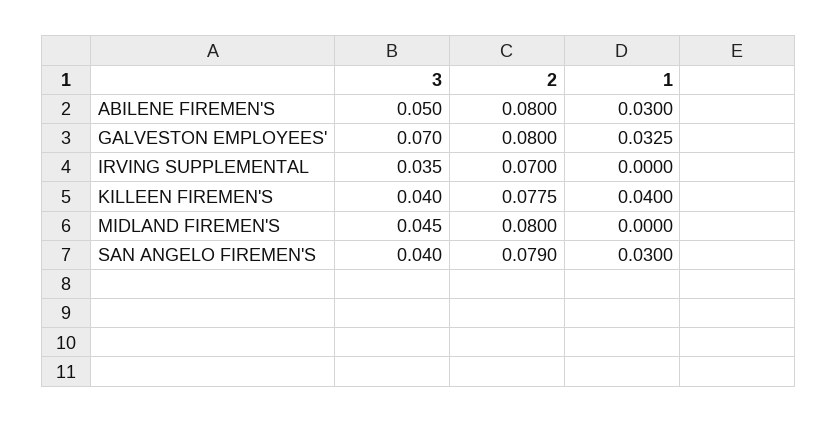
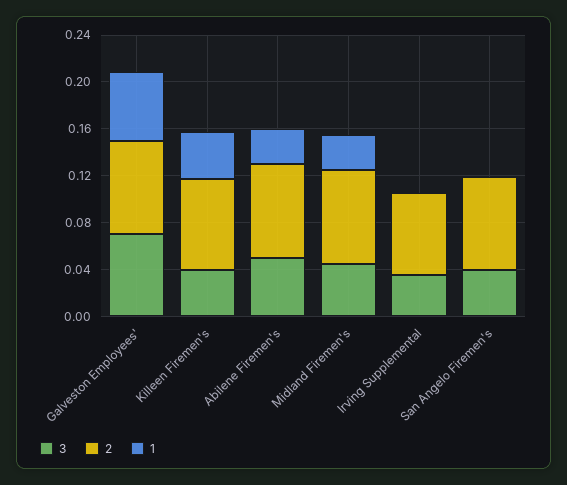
  {
    "3": {
      "ABILENE FIREMEN'S": 0.05,
      "GALVESTON EMPLOYEES'": 0.07,
      "IRVING SUPPLEMENTAL": 0.035,
      "KILLEEN FIREMEN'S": 0.04,
      "MIDLAND FIREMEN'S": 0.045,
      "SAN ANGELO FIREMEN'S": 0.04
    },
    "2": {
      "ABILENE FIREMEN'S": 0.08,
      "GALVESTON EMPLOYEES'": 0.08,
      "IRVING SUPPLEMENTAL": 0.07,
      "KILLEEN FIREMEN'S": 0.0775,
      "MIDLAND FIREMEN'S": 0.08,
      "SAN ANGELO FIREMEN'S": 0.079
    },
    "1": {
      "ABILENE FIREMEN'S": 0.03,
-     "GALVESTON EMPLOYEES'": 0.0325,
+     "GALVESTON EMPLOYEES'": 0.06,
      "IRVING SUPPLEMENTAL": 0,
      "KILLEEN FIREMEN'S": 0.04,
-     "MIDLAND FIREMEN'S": 0,
+     "MIDLAND FIREMEN'S": 0.03,
-     "SAN ANGELO FIREMEN'S": 0.03
+     "SAN ANGELO FIREMEN'S": 0
    }
  }

